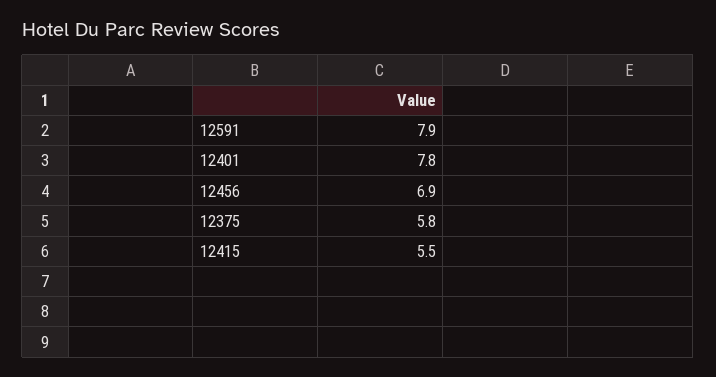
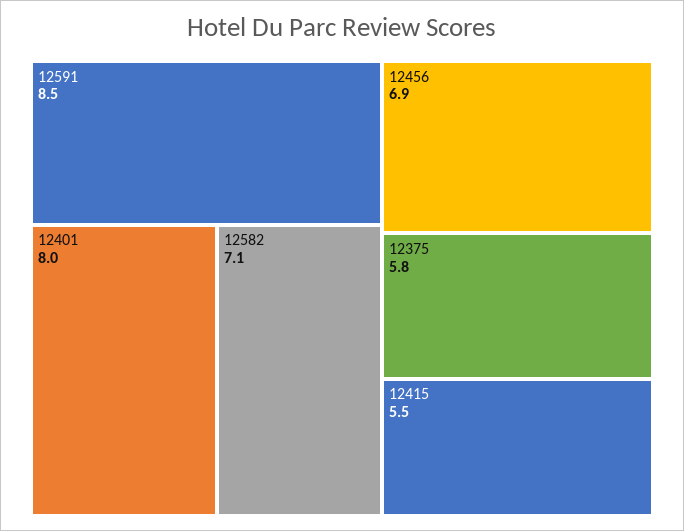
  {
-   "12591": 7.9,
+   "12591": 8.5,
-   "12401": 7.8,
+   "12401": 8,
    "12456": 6.9,
    "12375": 5.8,
-   "12415": 5.5
+   "12415": 5.5,
+   "12582": 7.1
  }

